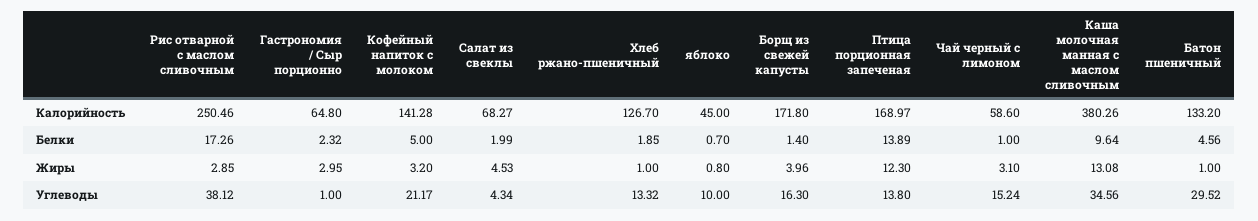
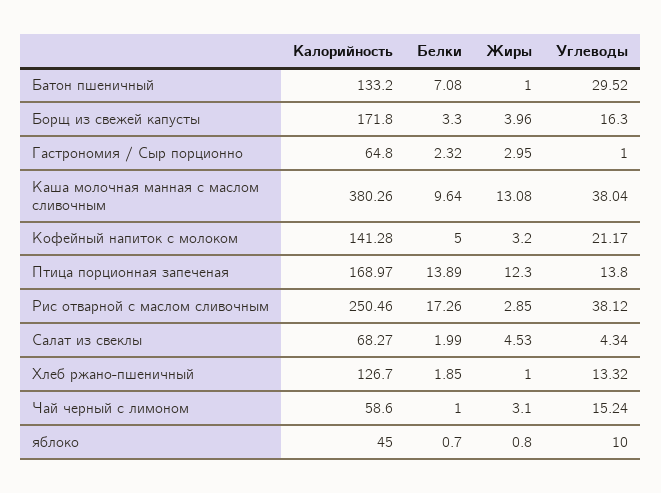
  {
    "Рис отварной с маслом сливочным": {
      "Калорийность": 250.46,
      "Белки": 17.26,
      "Жиры": 2.85,
      "Углеводы": 38.12
    },
    "Гастрономия / Сыр порционно": {
      "Калорийность": 64.8,
      "Белки": 2.32,
      "Жиры": 2.95,
      "Углеводы": 1
    },
    "Кофейный напиток с молоком": {
      "Калорийность": 141.28,
      "Белки": 5,
      "Жиры": 3.2,
      "Углеводы": 21.17
    },
    "Салат из свеклы": {
      "Калорийность": 68.27,
      "Белки": 1.99,
      "Жиры": 4.53,
      "Углеводы": 4.34
    },
    "Хлеб ржано-пшеничный": {
      "Калорийность": 126.7,
      "Белки": 1.85,
      "Жиры": 1,
      "Углеводы": 13.32
    },
    "яблоко": {
      "Калорийность": 45,
      "Белки": 0.7,
      "Жиры": 0.8,
      "Углеводы": 10
    },
    "Борщ из свежей капусты": {
      "Калорийность": 171.8,
-     "Белки": 1.4,
+     "Белки": 3.3,
      "Жиры": 3.96,
      "Углеводы": 16.3
    },
    "Птица порционная запеченая": {
      "Калорийность": 168.97,
      "Белки": 13.89,
      "Жиры": 12.3,
      "Углеводы": 13.8
    },
    "Чай черный с лимоном": {
      "Калорийность": 58.6,
      "Белки": 1,
      "Жиры": 3.1,
      "Углеводы": 15.24
    },
    "Каша молочная манная с маслом сливочным": {
      "Калорийность": 380.26,
      "Белки": 9.64,
      "Жиры": 13.08,
-     "Углеводы": 34.56
+     "Углеводы": 38.04
    },
    "Батон пшеничный": {
      "Калорийность": 133.2,
-     "Белки": 4.56,
+     "Белки": 7.08,
      "Жиры": 1,
      "Углеводы": 29.52
    }
  }

